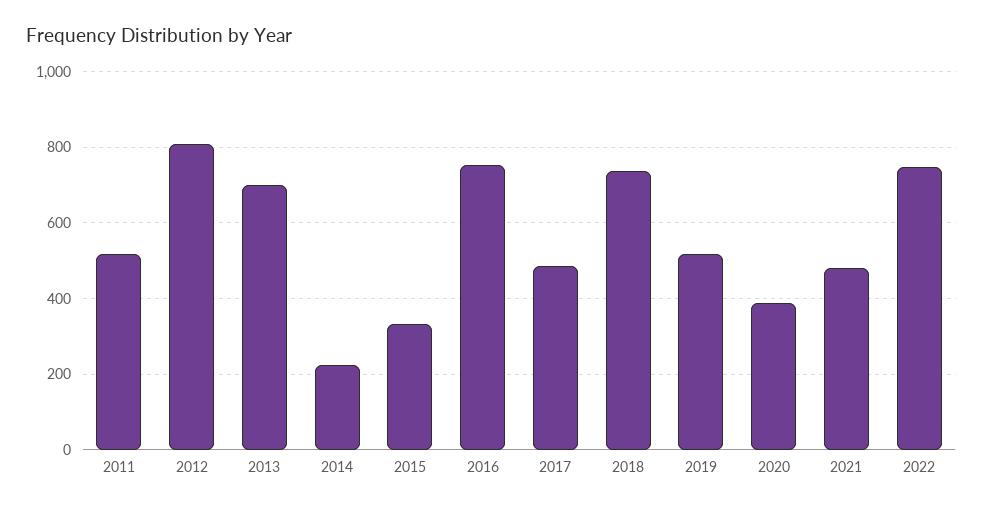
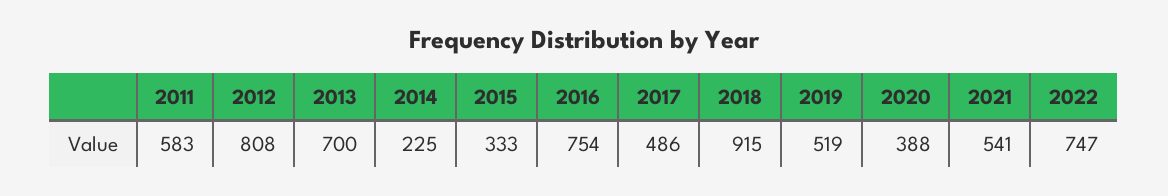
  {
-   "2011": 520,
+   "2011": 583,
    "2012": 808,
    "2013": 700,
    "2014": 225,
    "2015": 333,
    "2016": 754,
    "2017": 486,
-   "2018": 740,
+   "2018": 915,
    "2019": 519,
    "2020": 388,
-   "2021": 480,
+   "2021": 541,
    "2022": 747
  }

